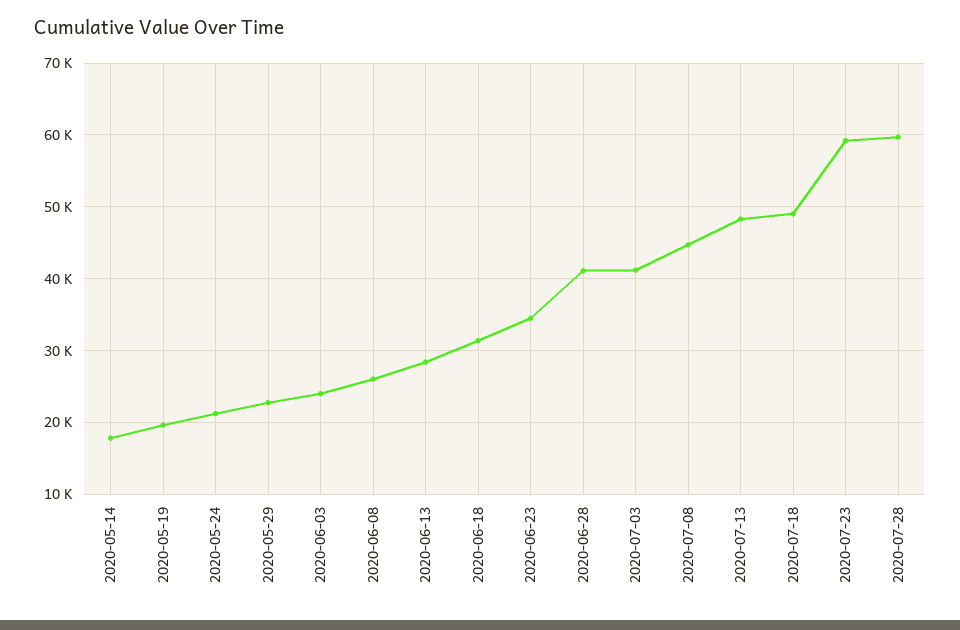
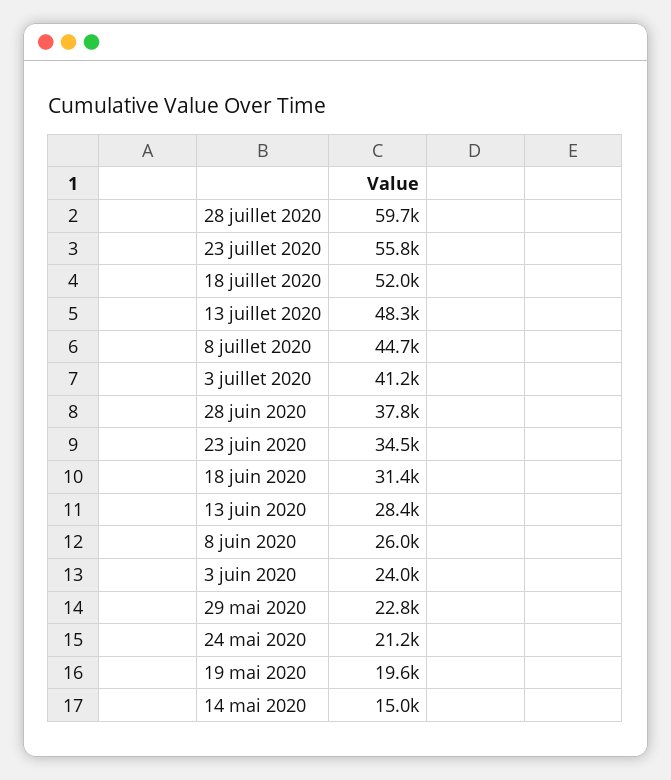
  {
-   "2020-05-14": 18000,
+   "2020-05-14": 15000,
    "2020-05-19": 19600,
    "2020-05-24": 21200,
    "2020-05-29": 22800,
    "2020-06-03": 24000,
    "2020-06-08": 26000,
    "2020-06-13": 28400,
    "2020-06-18": 31400,
    "2020-06-23": 34500,
-   "2020-06-28": 41000,
+   "2020-06-28": 37800,
    "2020-07-03": 41200,
    "2020-07-08": 44700,
    "2020-07-13": 48300,
-   "2020-07-18": 49000,
+   "2020-07-18": 52000,
-   "2020-07-23": 59000,
+   "2020-07-23": 55800,
    "2020-07-28": 59700
  }

